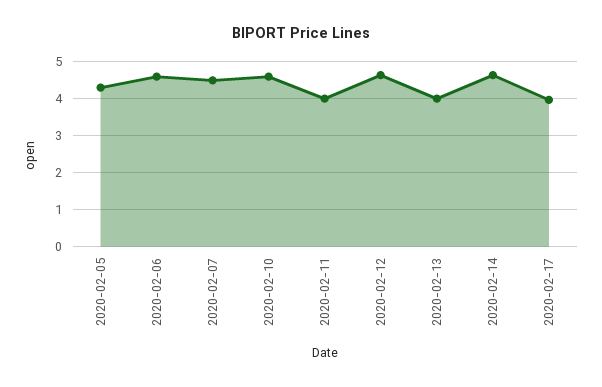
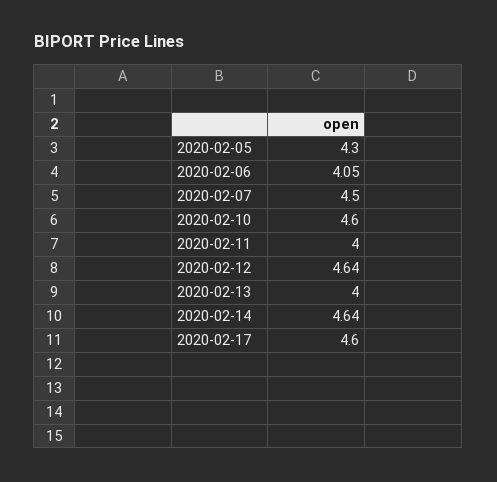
  {
    "2020-02-05": 4.3,
-   "2020-02-06": 4.6,
+   "2020-02-06": 4.05,
    "2020-02-07": 4.5,
    "2020-02-10": 4.6,
    "2020-02-11": 4,
    "2020-02-12": 4.64,
    "2020-02-13": 4,
    "2020-02-14": 4.64,
-   "2020-02-17": 4
+   "2020-02-17": 4.6
  }

